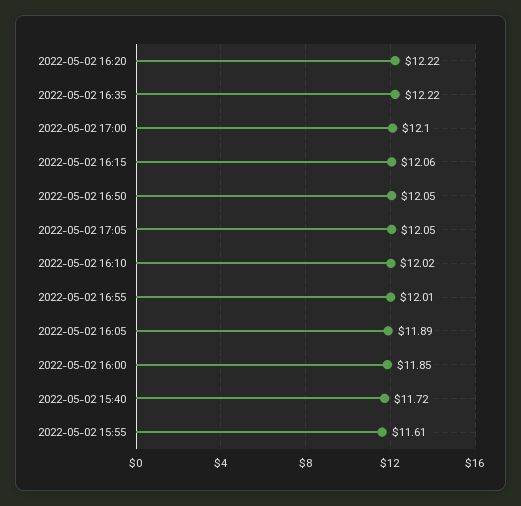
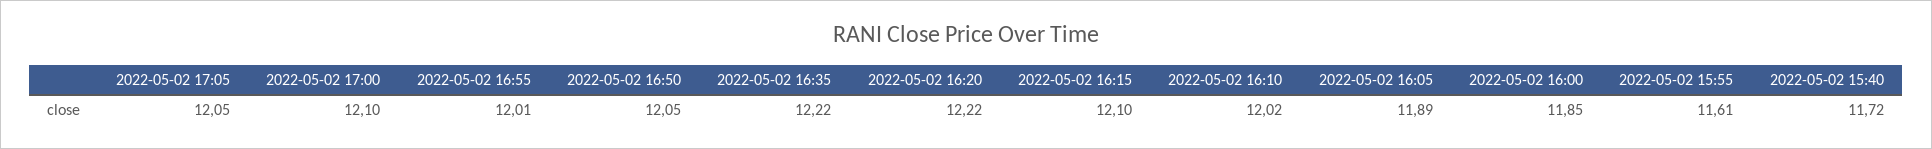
  {
    "2022-05-02 16:20": 12.22,
    "2022-05-02 16:35": 12.22,
    "2022-05-02 17:00": 12.1,
-   "2022-05-02 16:15": 12.06,
+   "2022-05-02 16:15": 12.1,
    "2022-05-02 16:50": 12.05,
    "2022-05-02 17:05": 12.05,
    "2022-05-02 16:10": 12.02,
    "2022-05-02 16:55": 12.01,
    "2022-05-02 16:05": 11.89,
    "2022-05-02 16:00": 11.85,
    "2022-05-02 15:40": 11.72,
    "2022-05-02 15:55": 11.61
  }

